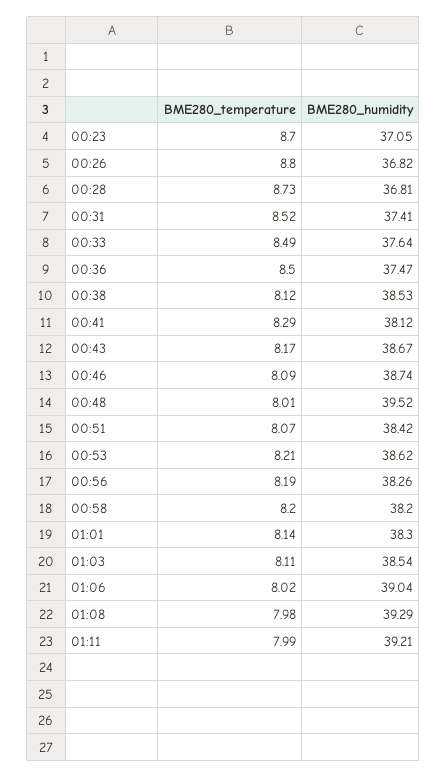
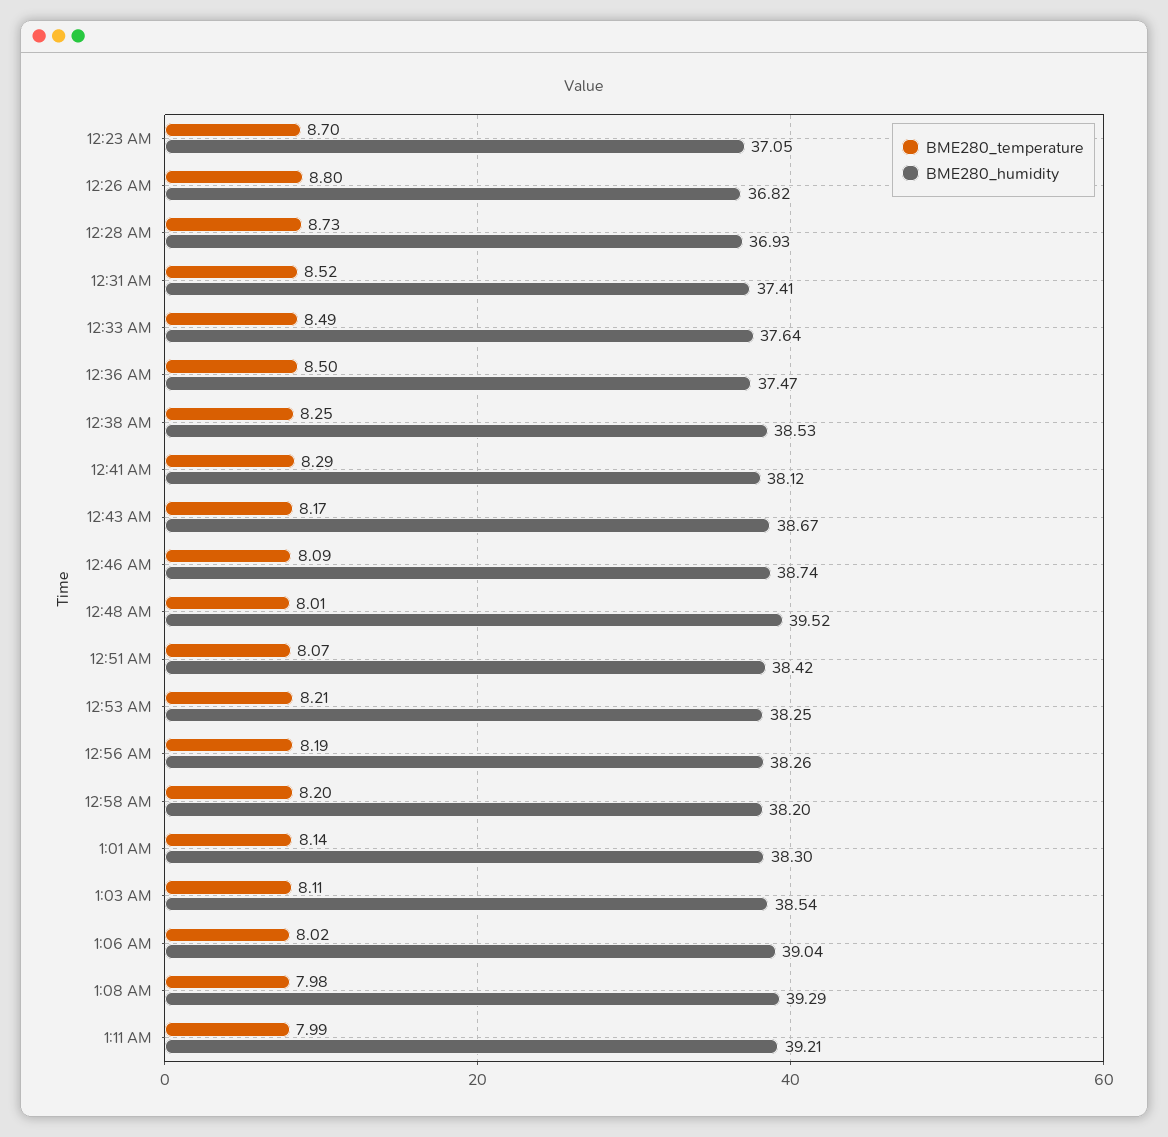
  {
    "BME280_temperature": {
      "00:23": 8.7,
      "00:26": 8.8,
      "00:28": 8.73,
      "00:31": 8.52,
      "00:33": 8.49,
      "00:36": 8.5,
-     "00:38": 8.12,
+     "00:38": 8.25,
      "00:41": 8.29,
      "00:43": 8.17,
      "00:46": 8.09,
      "00:48": 8.01,
      "00:51": 8.07,
      "00:53": 8.21,
      "00:56": 8.19,
      "00:58": 8.2,
      "01:01": 8.14,
      "01:03": 8.11,
      "01:06": 8.02,
      "01:08": 7.98,
      "01:11": 7.99
    },
    "BME280_humidity": {
      "00:23": 37.05,
      "00:26": 36.82,
-     "00:28": 36.81,
+     "00:28": 36.93,
      "00:31": 37.41,
      "00:33": 37.64,
      "00:36": 37.47,
      "00:38": 38.53,
      "00:41": 38.12,
      "00:43": 38.67,
      "00:46": 38.74,
      "00:48": 39.52,
      "00:51": 38.42,
-     "00:53": 38.62,
+     "00:53": 38.25,
      "00:56": 38.26,
      "00:58": 38.2,
      "01:01": 38.3,
      "01:03": 38.54,
      "01:06": 39.04,
      "01:08": 39.29,
      "01:11": 39.21
    }
  }

